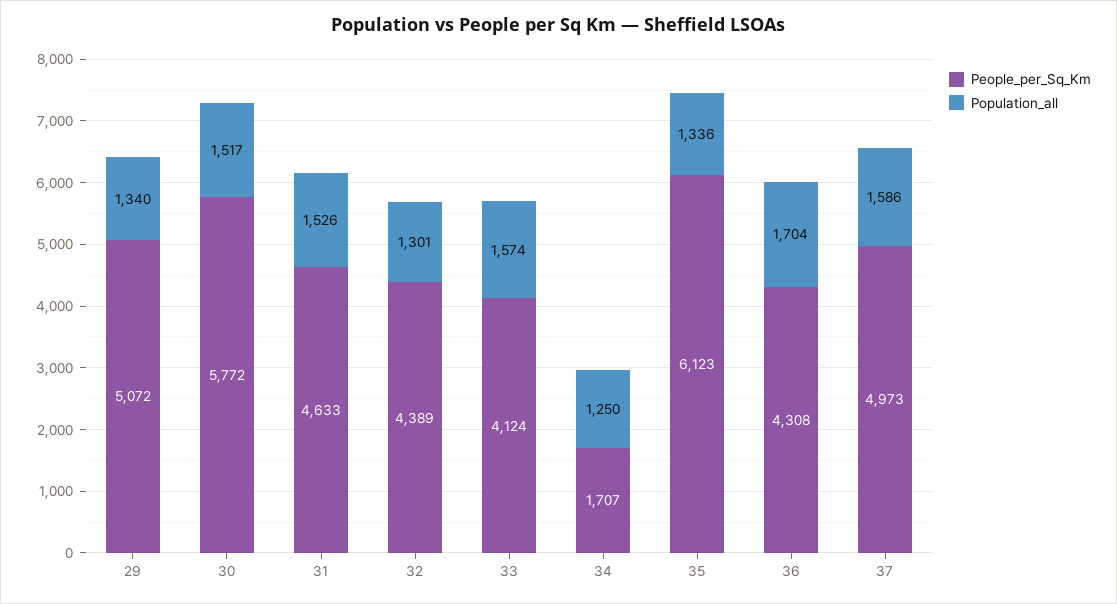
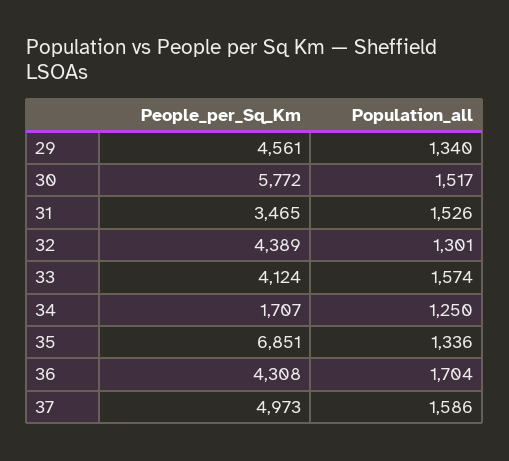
  {
    "People_per_Sq_Km": {
-     "29": 5072,
+     "29": 4561,
      "30": 5772,
-     "31": 4633,
+     "31": 3465,
      "32": 4389,
      "33": 4124,
      "34": 1707,
-     "35": 6123,
+     "35": 6851,
      "36": 4308,
      "37": 4973
    },
    "Population_all": {
      "29": 1340,
      "30": 1517,
      "31": 1526,
      "32": 1301,
      "33": 1574,
      "34": 1250,
      "35": 1336,
      "36": 1704,
      "37": 1586
    }
  }

